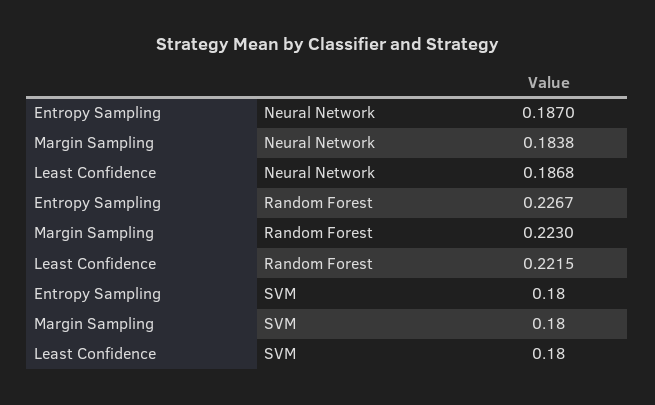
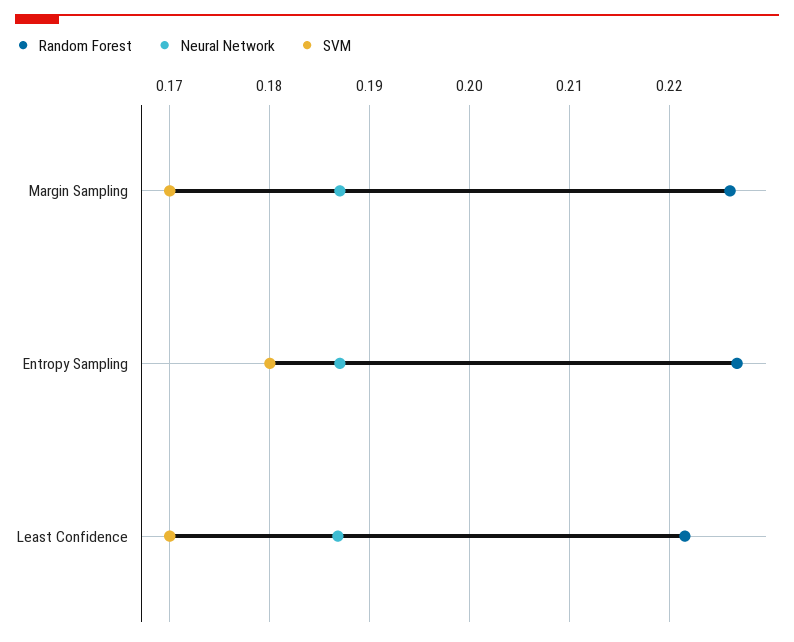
  {
    "Neural Network": {
      "Entropy Sampling": 0.187,
-     "Margin Sampling": 0.1838,
+     "Margin Sampling": 0.187,
      "Least Confidence": 0.1868
    },
    "Random Forest": {
      "Entropy Sampling": 0.2267,
-     "Margin Sampling": 0.223,
+     "Margin Sampling": 0.226,
      "Least Confidence": 0.2215
    },
    "SVM": {
      "Entropy Sampling": 0.18,
-     "Margin Sampling": 0.18,
+     "Margin Sampling": 0.17,
-     "Least Confidence": 0.18
+     "Least Confidence": 0.17
    }
  }

